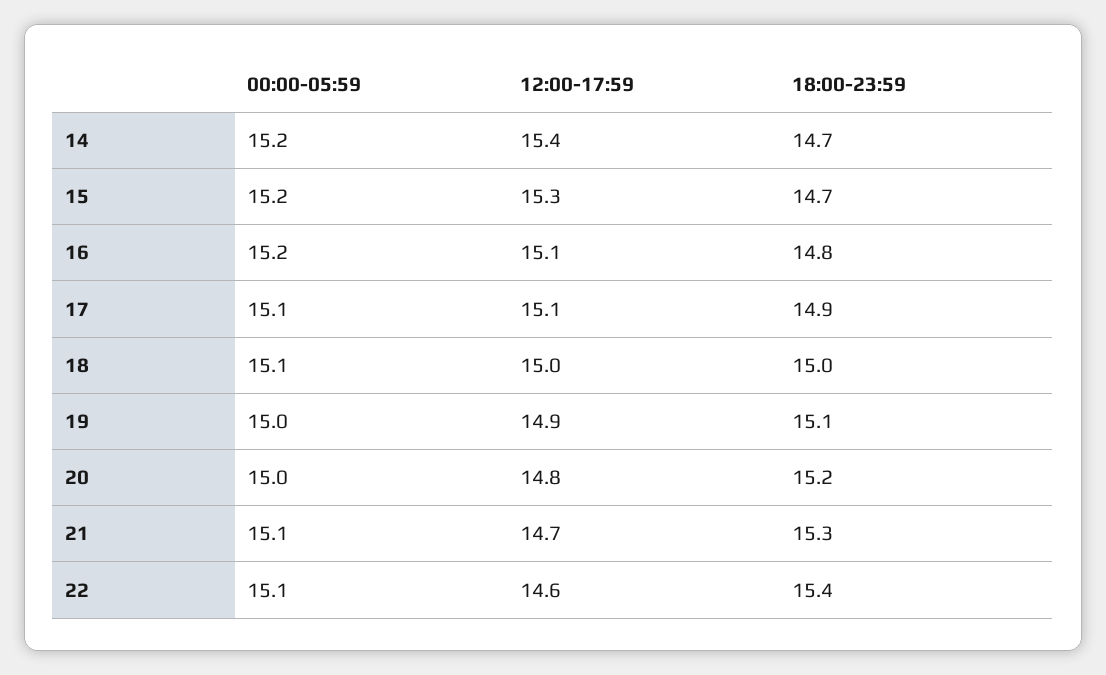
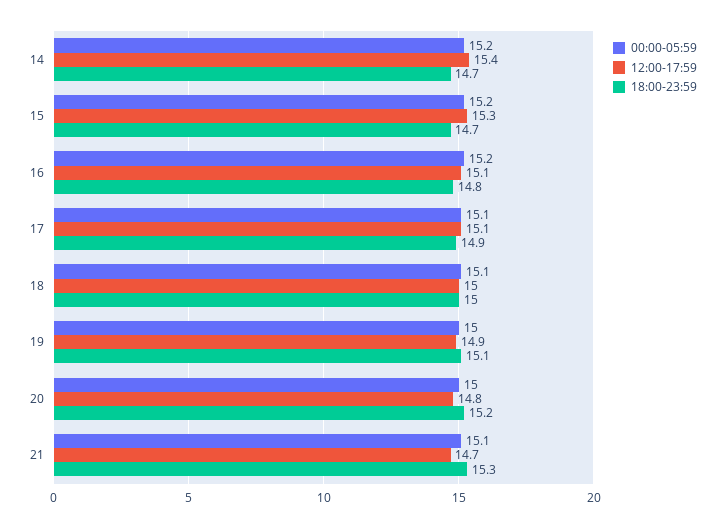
  {
    "00:00-05:59": {
      "14": 15.2,
      "15": 15.2,
      "16": 15.2,
      "17": 15.1,
      "18": 15.1,
      "19": 15,
      "20": 15,
-     "21": 15.1,
+     "21": 15.1
-     "22": 15.1
    },
    "12:00-17:59": {
      "14": 15.4,
      "15": 15.3,
      "16": 15.1,
      "17": 15.1,
      "18": 15,
      "19": 14.9,
      "20": 14.8,
-     "21": 14.7,
+     "21": 14.7
-     "22": 14.6
    },
    "18:00-23:59": {
      "14": 14.7,
      "15": 14.7,
      "16": 14.8,
      "17": 14.9,
      "18": 15,
      "19": 15.1,
      "20": 15.2,
-     "21": 15.3,
+     "21": 15.3
-     "22": 15.4
    }
  }

